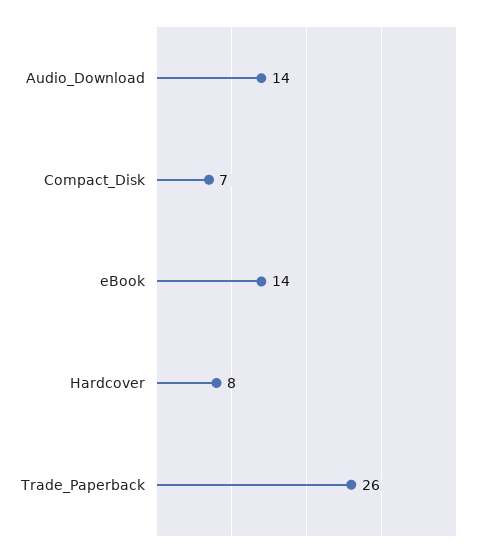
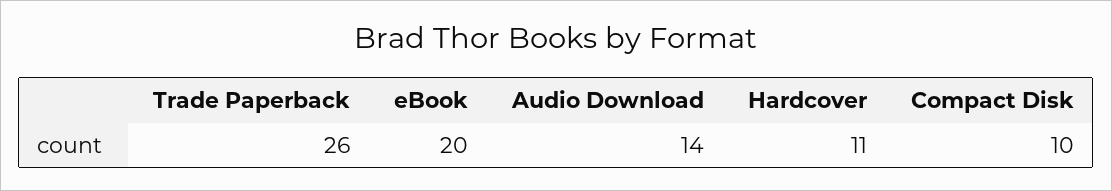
  {
    "Audio_Download": 14,
-   "Compact_Disk": 7,
+   "Compact_Disk": 10,
-   "eBook": 14,
+   "eBook": 20,
-   "Hardcover": 8,
+   "Hardcover": 11,
    "Trade_Paperback": 26
  }

